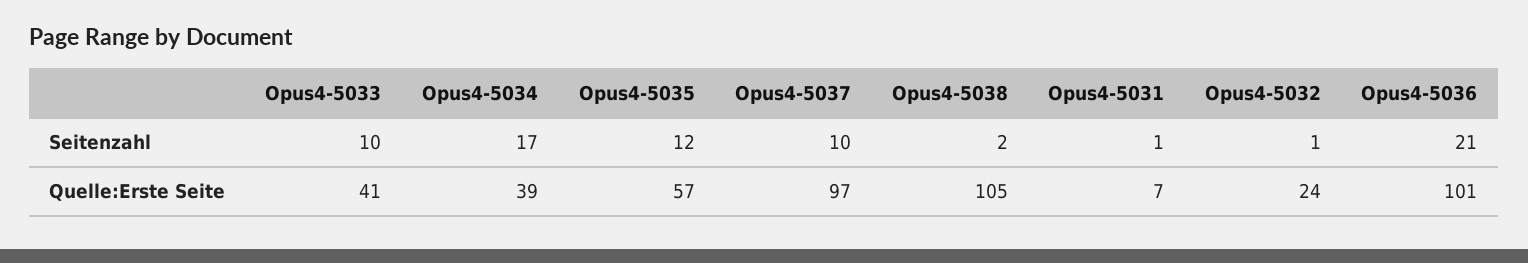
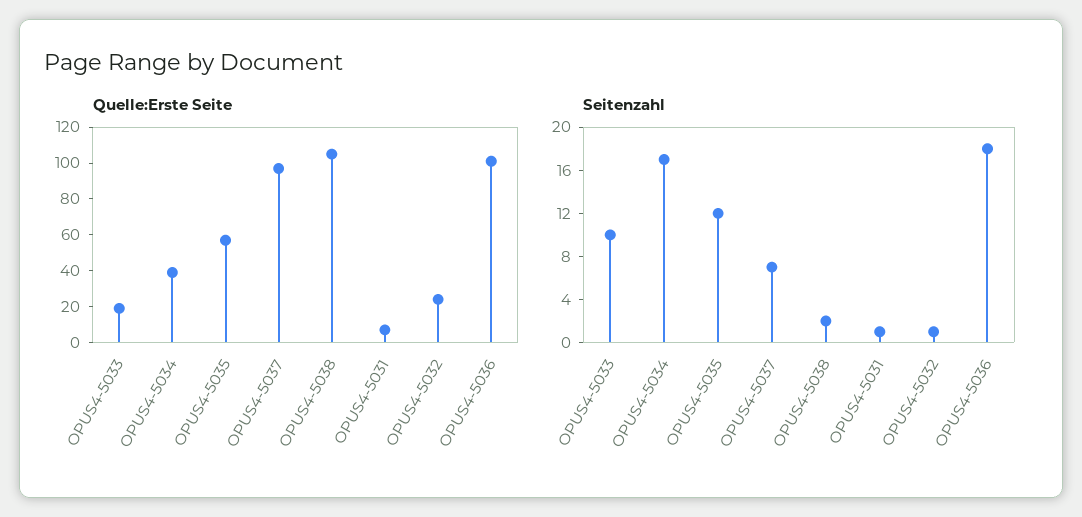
  {
    "Seitenzahl": {
      "Opus4-5033": 10,
      "Opus4-5034": 17,
      "Opus4-5035": 12,
-     "Opus4-5037": 10,
+     "Opus4-5037": 7,
      "Opus4-5038": 2,
      "Opus4-5031": 1,
      "Opus4-5032": 1,
-     "Opus4-5036": 21
+     "Opus4-5036": 18
    },
    "Quelle:Erste Seite": {
-     "Opus4-5033": 41,
+     "Opus4-5033": 20,
      "Opus4-5034": 39,
      "Opus4-5035": 57,
      "Opus4-5037": 97,
      "Opus4-5038": 105,
      "Opus4-5031": 7,
      "Opus4-5032": 24,
      "Opus4-5036": 101
    }
  }

